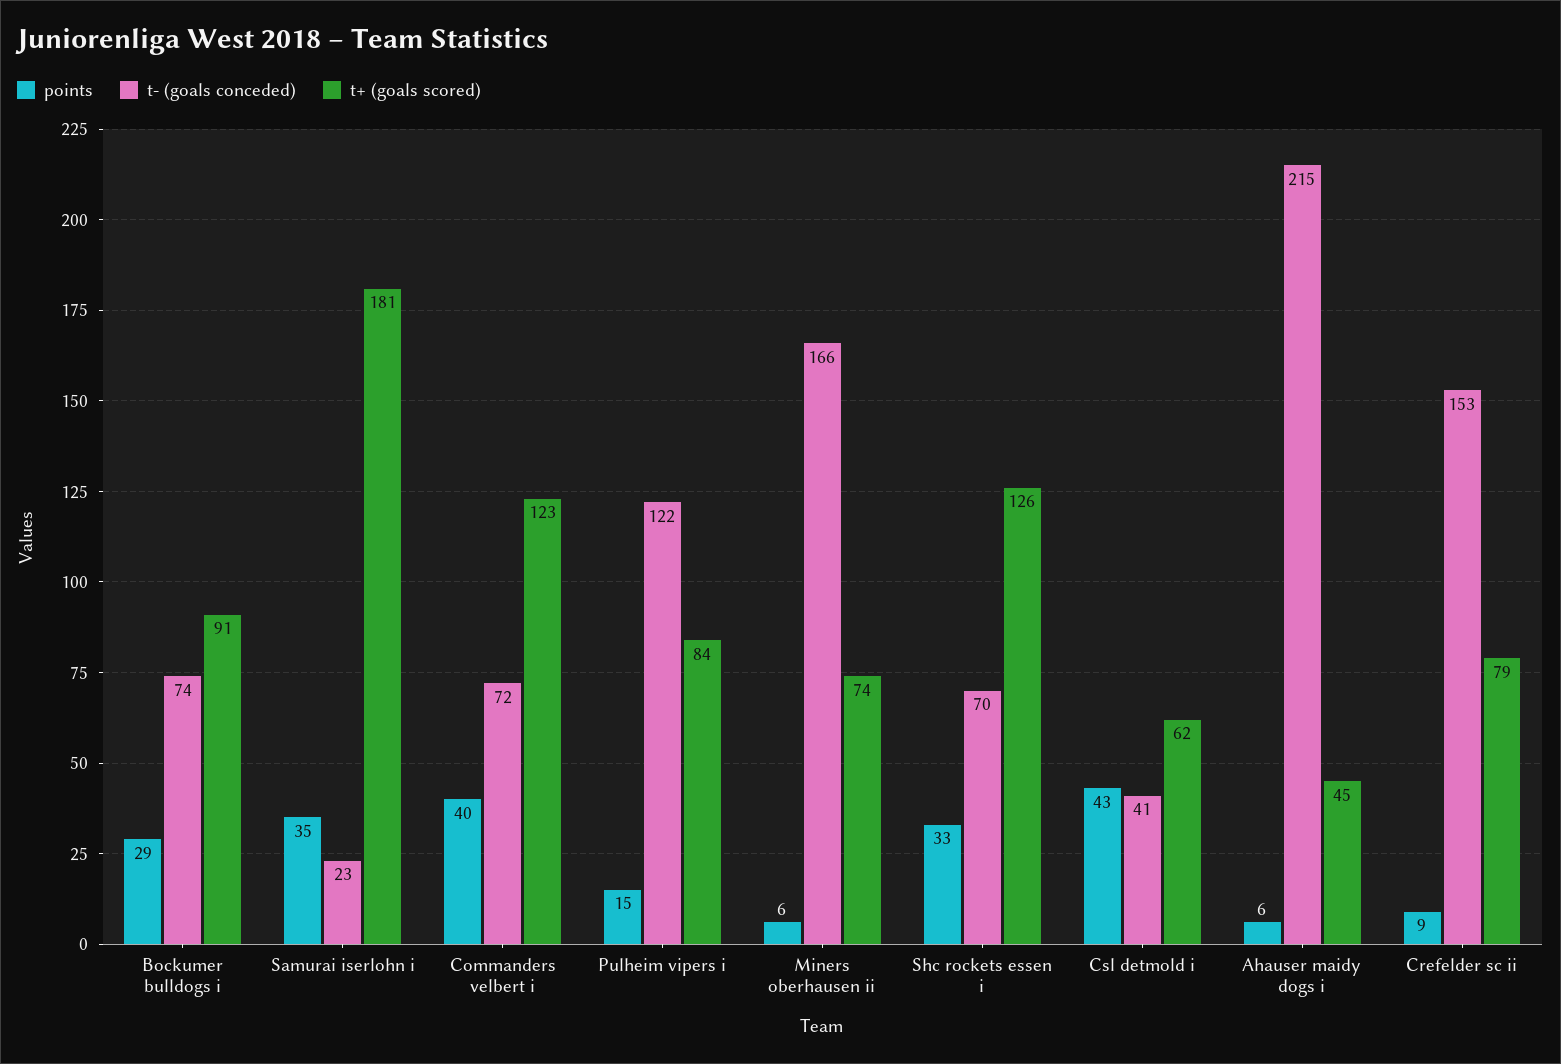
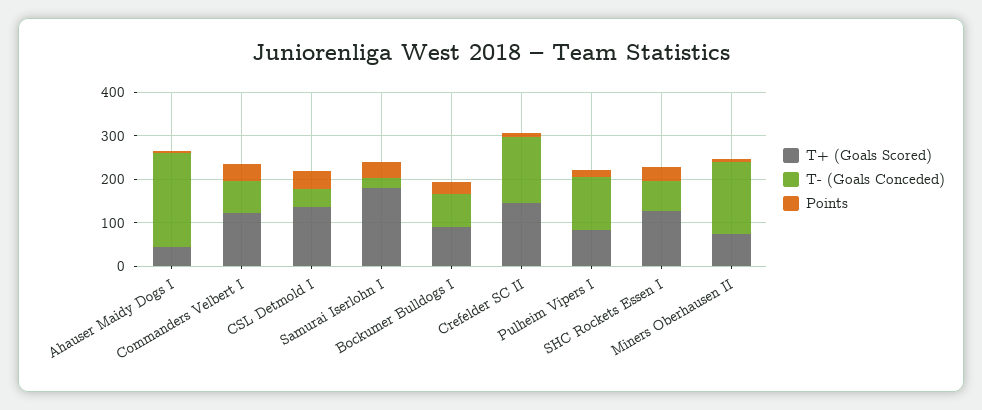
  {
    "points": {
      "Bockumer bulldogs i": 29,
      "Samurai iserlohn i": 35,
      "Commanders velbert i": 40,
      "Pulheim vipers i": 15,
      "Miners oberhausen ii": 6,
      "Shc rockets essen i": 33,
      "Csl detmold i": 43,
      "Ahauser maidy dogs i": 6,
      "Crefelder sc ii": 9
    },
    "t- (goals conceded)": {
      "Bockumer bulldogs i": 74,
      "Samurai iserlohn i": 23,
      "Commanders velbert i": 72,
      "Pulheim vipers i": 122,
      "Miners oberhausen ii": 166,
      "Shc rockets essen i": 70,
      "Csl detmold i": 41,
      "Ahauser maidy dogs i": 215,
      "Crefelder sc ii": 153
    },
    "t+ (goals scored)": {
      "Bockumer bulldogs i": 91,
      "Samurai iserlohn i": 181,
      "Commanders velbert i": 123,
      "Pulheim vipers i": 84,
      "Miners oberhausen ii": 74,
      "Shc rockets essen i": 126,
-     "Csl detmold i": 62,
+     "Csl detmold i": 140,
      "Ahauser maidy dogs i": 45,
-     "Crefelder sc ii": 79
+     "Crefelder sc ii": 140
    }
  }

